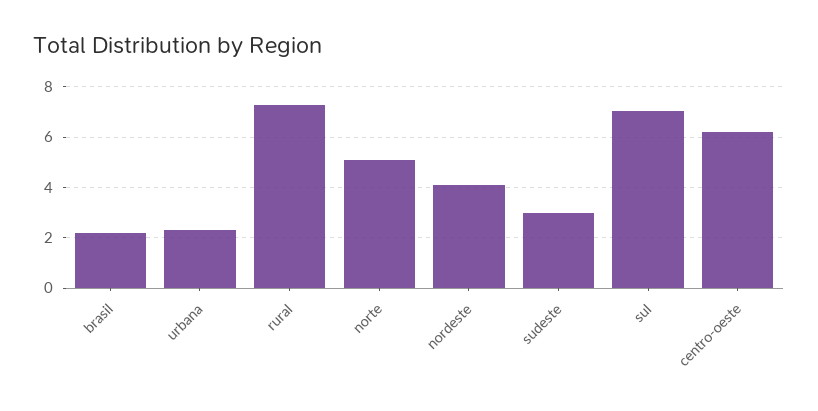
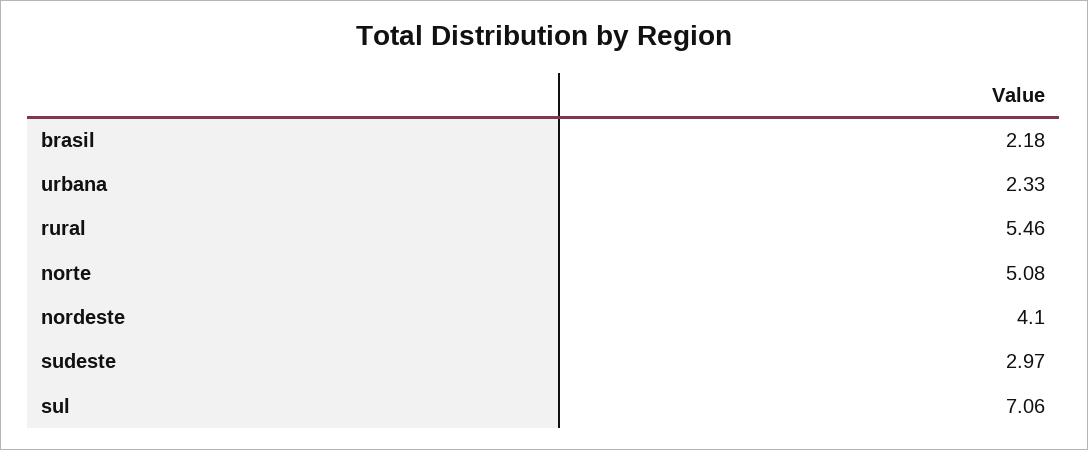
  {
    "brasil": 2.18,
    "urbana": 2.33,
-   "rural": 7.25,
+   "rural": 5.46,
    "norte": 5.08,
    "nordeste": 4.1,
    "sudeste": 2.97,
-   "sul": 7.06,
+   "sul": 7.06
-   "centro-oeste": 6.25
  }

